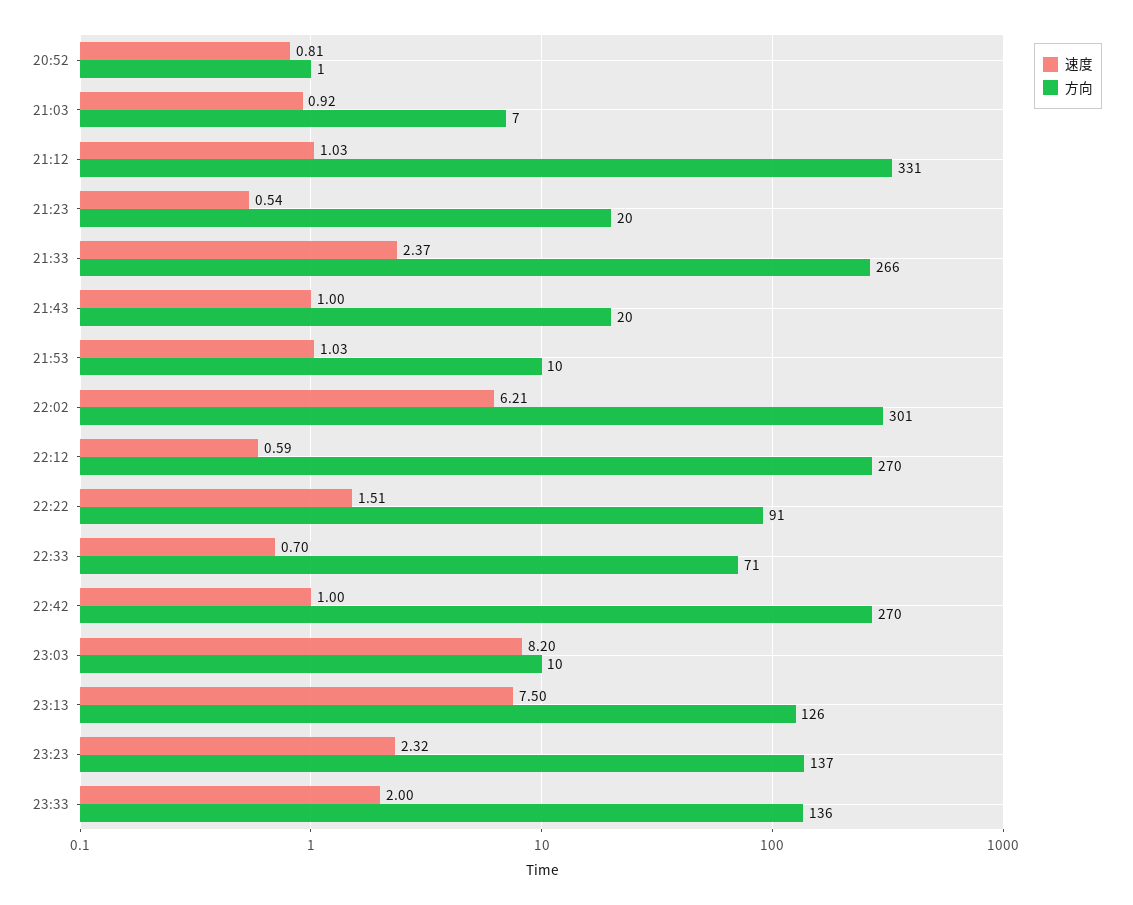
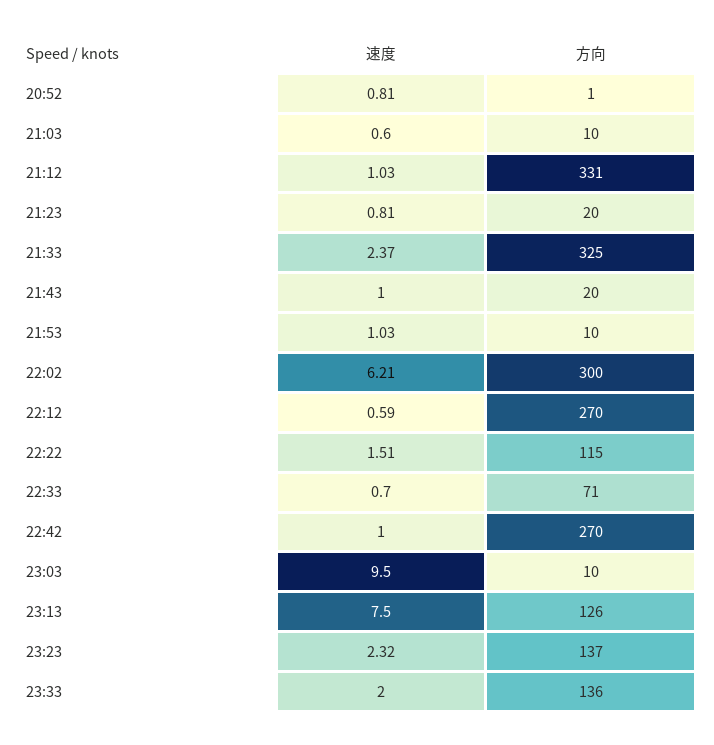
  {
    "速度": {
      "20:52": 0.81,
-     "21:03": 0.92,
+     "21:03": 0.6,
      "21:12": 1.03,
-     "21:23": 0.54,
+     "21:23": 0.81,
      "21:33": 2.37,
      "21:43": 1,
      "21:53": 1.03,
      "22:02": 6.21,
      "22:12": 0.59,
      "22:22": 1.51,
      "22:33": 0.7,
      "22:42": 1,
-     "23:03": 8.2,
+     "23:03": 9.5,
      "23:13": 7.5,
      "23:23": 2.32,
      "23:33": 2
    },
    "方向": {
      "20:52": 1,
-     "21:03": 7,
+     "21:03": 10,
      "21:12": 331,
      "21:23": 20,
-     "21:33": 266,
+     "21:33": 325,
      "21:43": 20,
      "21:53": 10,
-     "22:02": 301,
+     "22:02": 300,
      "22:12": 270,
-     "22:22": 91,
+     "22:22": 115,
      "22:33": 71,
      "22:42": 270,
      "23:03": 10,
      "23:13": 126,
      "23:23": 137,
      "23:33": 136
    }
  }

